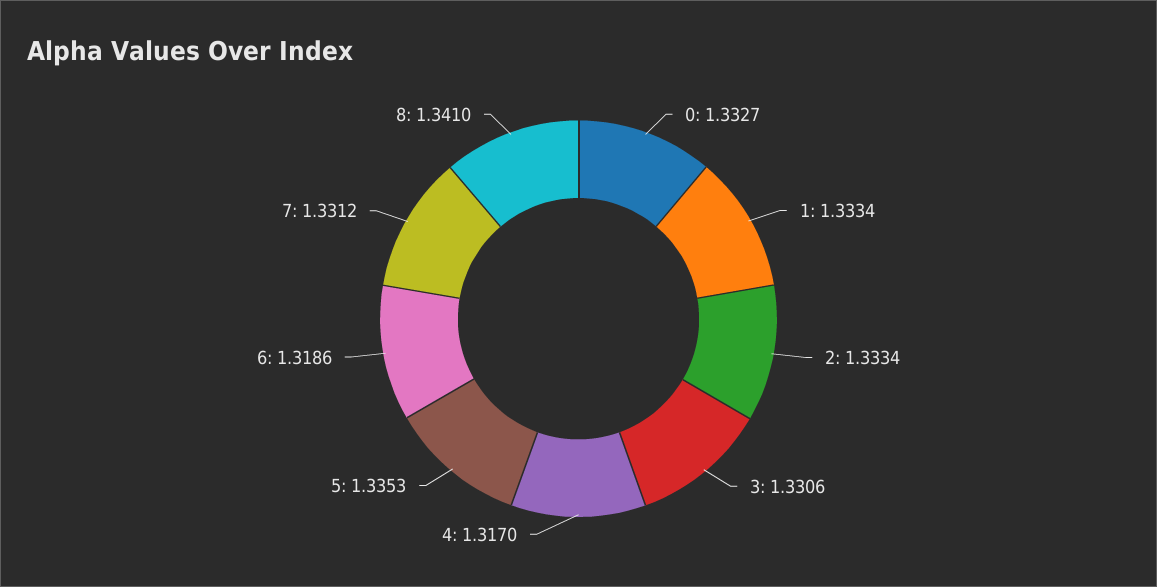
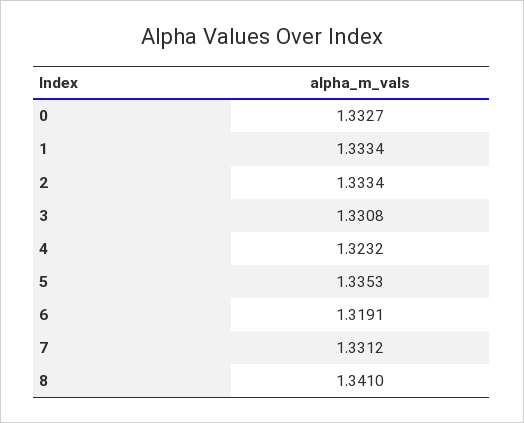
  {
    "0": 1.3327,
    "1": 1.3334,
    "2": 1.3334,
-   "3": 1.3306,
+   "3": 1.3308,
-   "4": 1.317,
+   "4": 1.3232,
    "5": 1.3353,
-   "6": 1.3186,
+   "6": 1.3191,
    "7": 1.3312,
    "8": 1.341
  }

